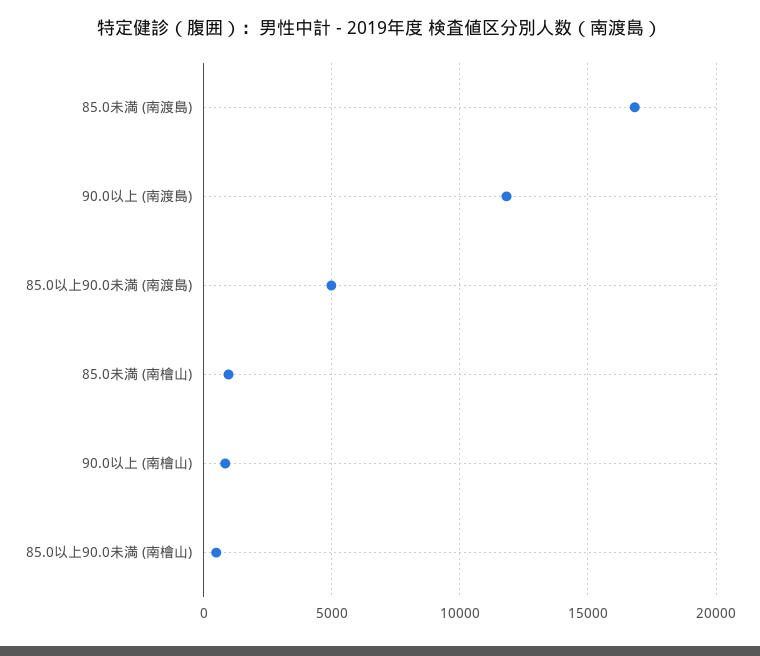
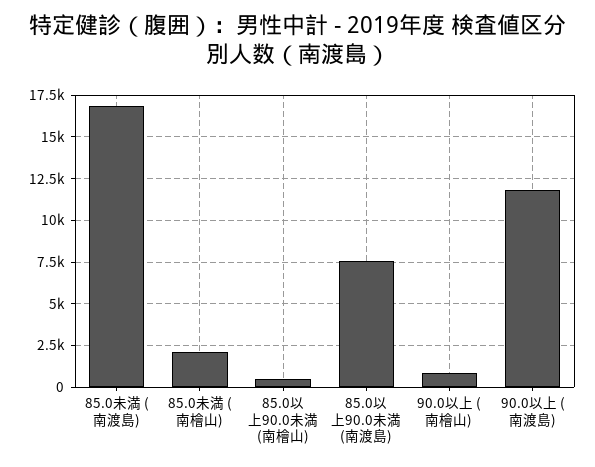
  {
    "85.0未満 (南渡島)": 17000,
    "90.0以上 (南渡島)": 12000,
-   "85.0以上90.0未満 (南渡島)": 5000,
+   "85.0以上90.0未満 (南渡島)": 7500,
-   "85.0未満 (南檜山)": 1000,
+   "85.0未満 (南檜山)": 2000,
    "90.0以上 (南檜山)": 1000,
    "85.0以上90.0未満 (南檜山)": 500
  }

